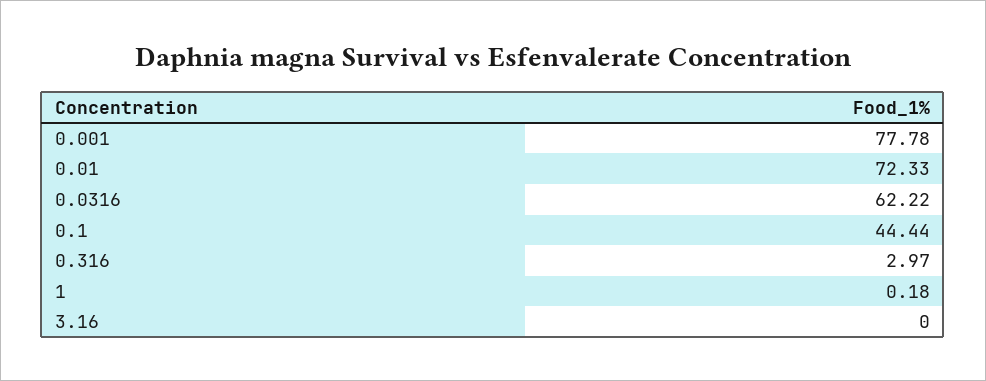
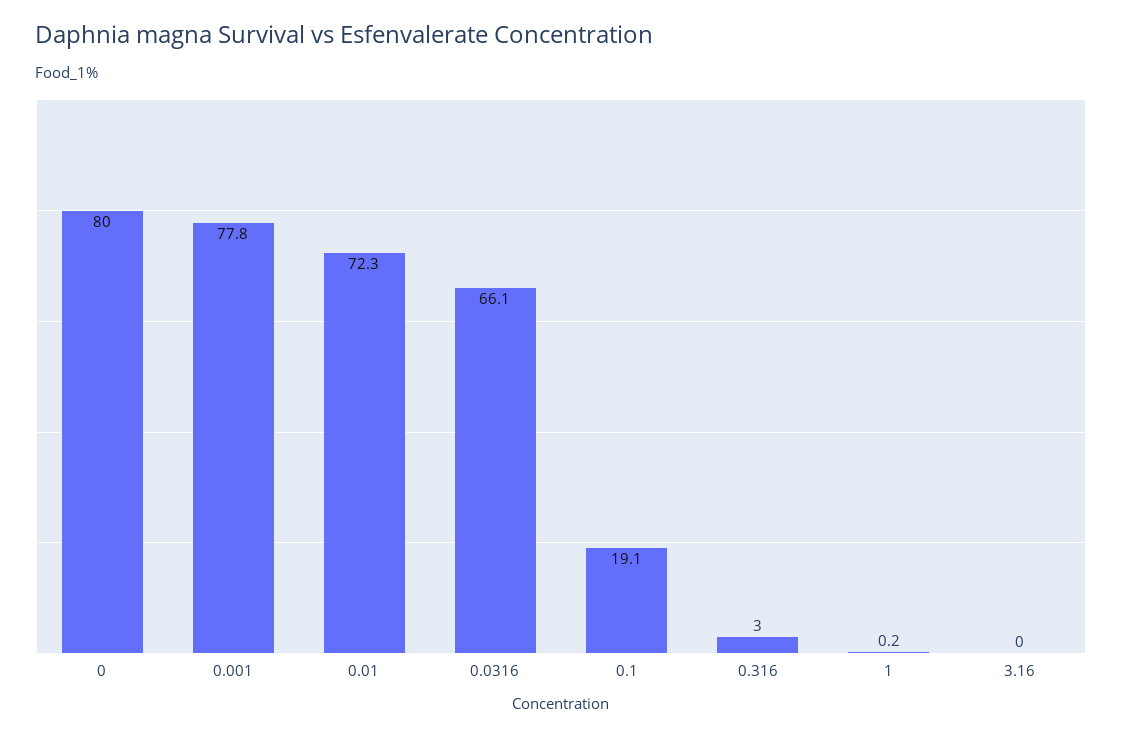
  {
    "0.001": 77.78,
    "0.01": 72.33,
-   "0.0316": 62.22,
+   "0.0316": 66.1,
-   "0.1": 44.44,
+   "0.1": 19.1,
    "0.316": 2.97,
    "1": 0.18,
-   "3.16": 0
+   "3.16": 0,
+   "0": 80
  }

